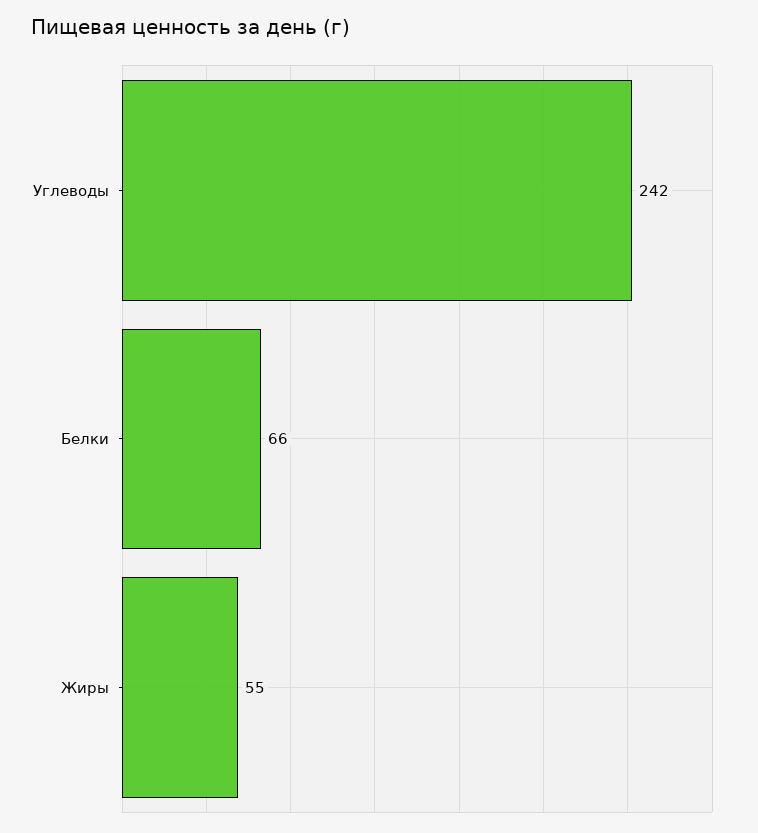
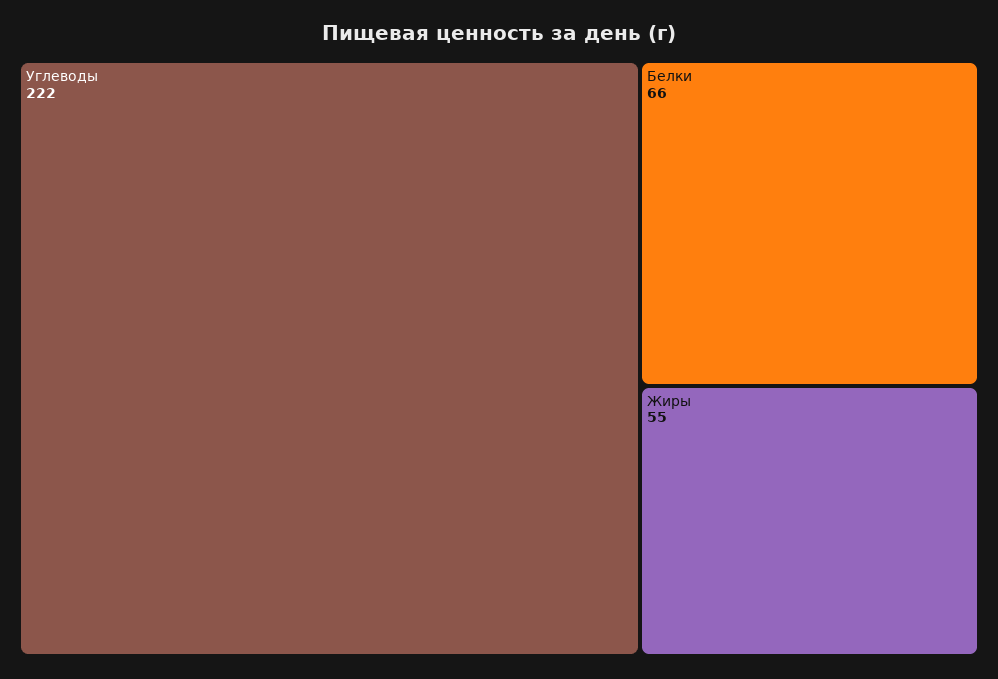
  {
-   "Углеводы": 242,
+   "Углеводы": 222,
    "Белки": 66,
    "Жиры": 55
  }

